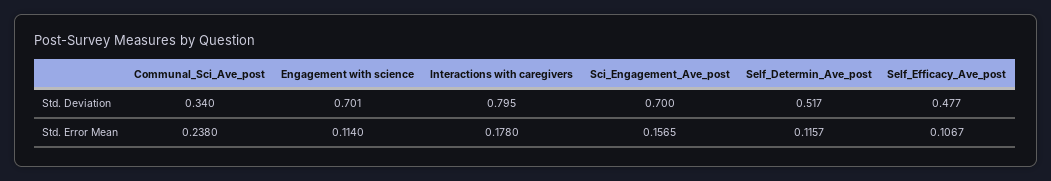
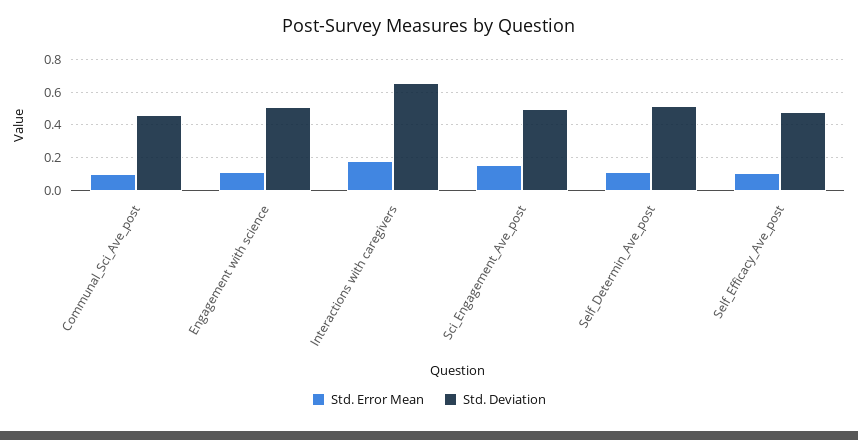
  {
    "Std. Deviation": {
-     "Communal_Sci_Ave_post": 0.34,
+     "Communal_Sci_Ave_post": 0.45,
-     "Engagement with science": 0.701,
+     "Engagement with science": 0.5,
-     "Interactions with caregivers": 0.795,
+     "Interactions with caregivers": 0.65,
-     "Sci_Engagement_Ave_post": 0.7,
+     "Sci_Engagement_Ave_post": 0.5,
      "Self_Determin_Ave_post": 0.517,
      "Self_Efficacy_Ave_post": 0.477
    },
    "Std. Error Mean": {
-     "Communal_Sci_Ave_post": 0.238,
+     "Communal_Sci_Ave_post": 0.1,
      "Engagement with science": 0.114,
      "Interactions with caregivers": 0.178,
      "Sci_Engagement_Ave_post": 0.1565,
      "Self_Determin_Ave_post": 0.1157,
      "Self_Efficacy_Ave_post": 0.1067
    }
  }

